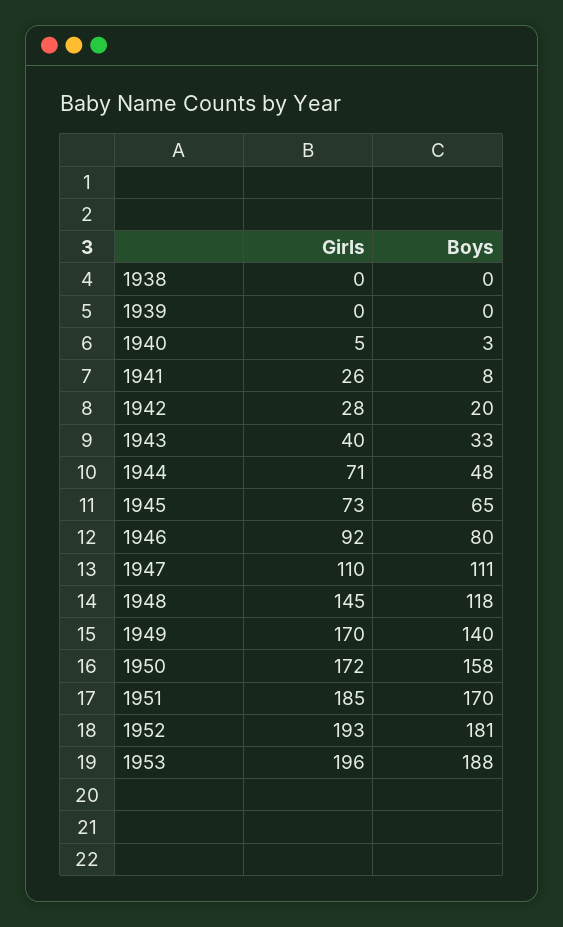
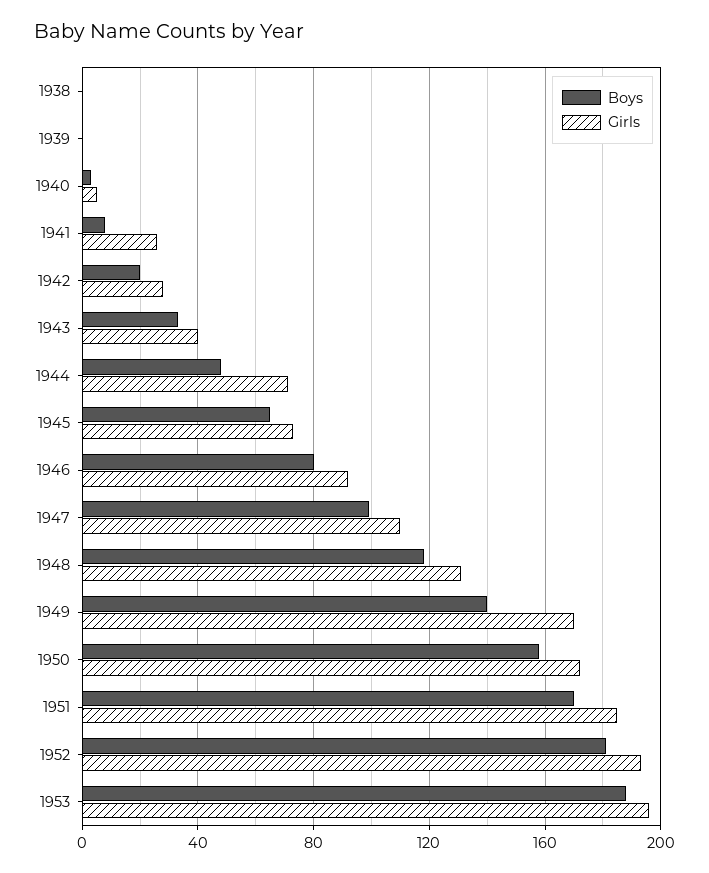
  {
    "Girls": {
      "1938": 0,
      "1939": 0,
      "1940": 5,
      "1941": 26,
      "1942": 28,
      "1943": 40,
      "1944": 71,
      "1945": 73,
      "1946": 92,
      "1947": 110,
-     "1948": 145,
+     "1948": 130,
      "1949": 170,
      "1950": 172,
      "1951": 185,
      "1952": 193,
      "1953": 196
    },
    "Boys": {
      "1938": 0,
      "1939": 0,
      "1940": 3,
      "1941": 8,
      "1942": 20,
      "1943": 33,
      "1944": 48,
      "1945": 65,
      "1946": 80,
-     "1947": 111,
+     "1947": 100,
      "1948": 118,
      "1949": 140,
      "1950": 158,
      "1951": 170,
      "1952": 181,
      "1953": 188
    }
  }

